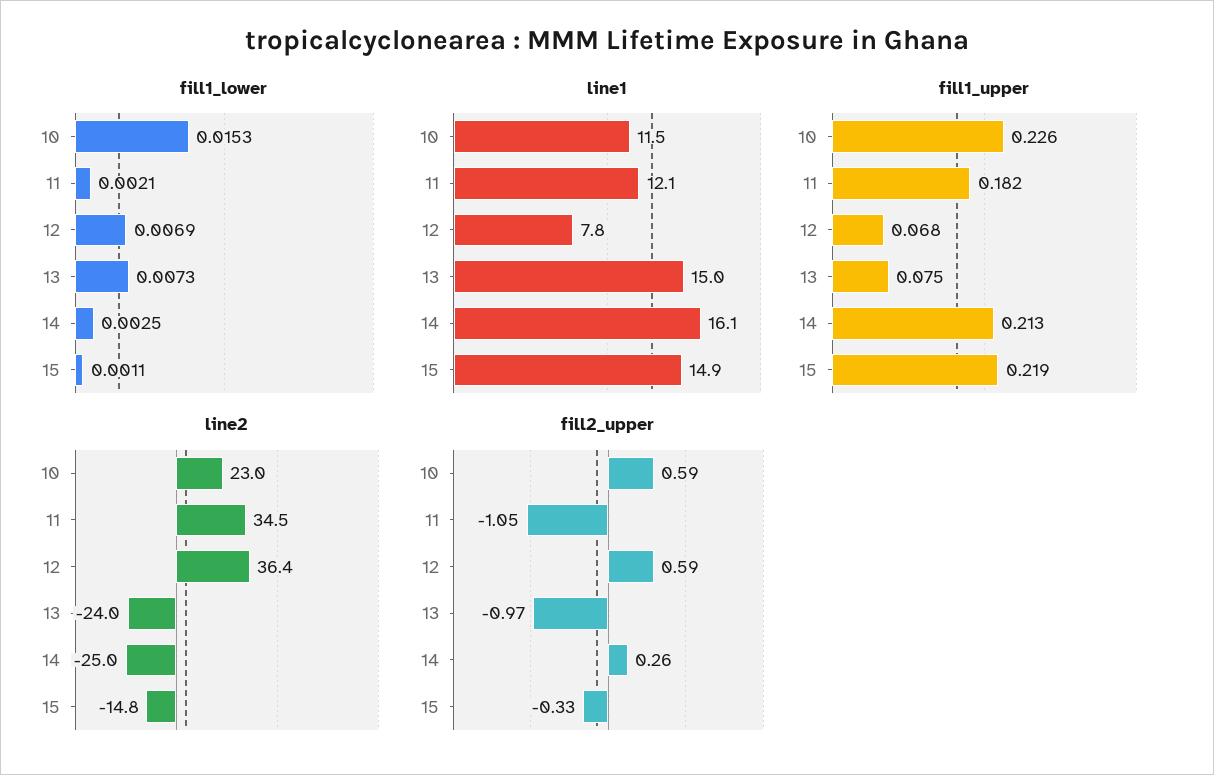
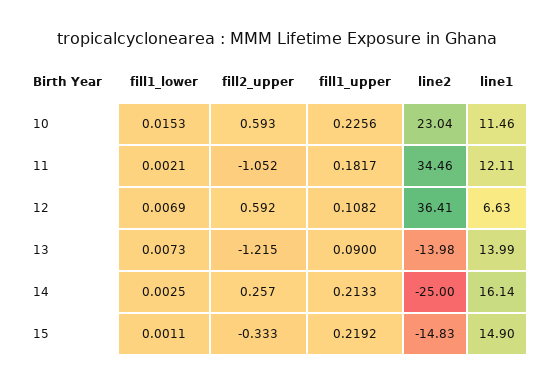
  {
    "fill1_lower": {
      "10": 0.0153,
      "11": 0.0021,
      "12": 0.0069,
      "13": 0.0073,
      "14": 0.0025,
      "15": 0.0011
    },
    "line1": {
      "10": 11.46,
      "11": 12.11,
-     "12": 7.8,
+     "12": 6.63,
-     "13": 15,
+     "13": 13.99,
      "14": 16.14,
      "15": 14.9
    },
    "fill1_upper": {
      "10": 0.2256,
      "11": 0.1817,
-     "12": 0.068,
+     "12": 0.1082,
-     "13": 0.075,
+     "13": 0.09,
      "14": 0.2133,
      "15": 0.2192
    },
    "line2": {
      "10": 23.04,
      "11": 34.46,
      "12": 36.41,
-     "13": -24,
+     "13": -13.98,
      "14": -25,
      "15": -14.83
    },
    "fill2_upper": {
      "10": 0.593,
      "11": -1.052,
      "12": 0.592,
-     "13": -0.97,
+     "13": -1.215,
      "14": 0.257,
      "15": -0.333
    }
  }

